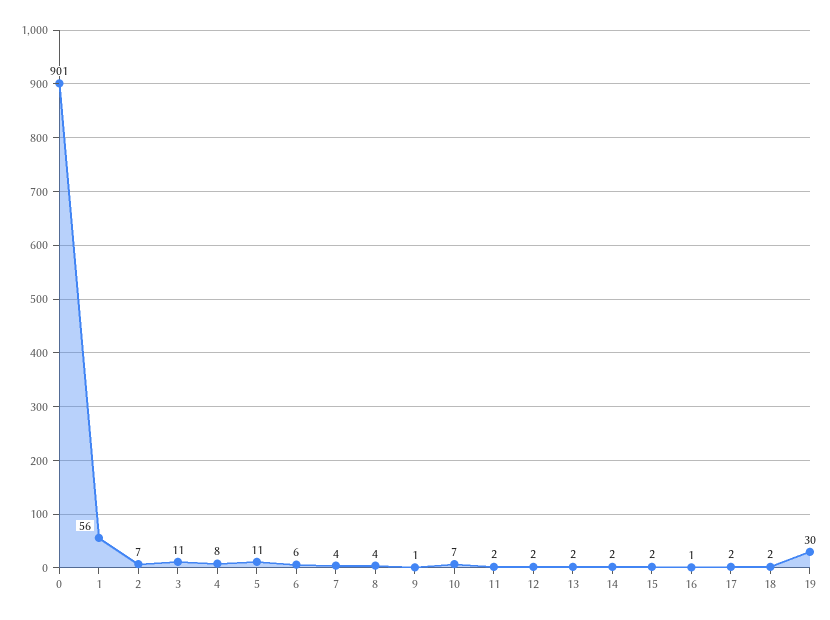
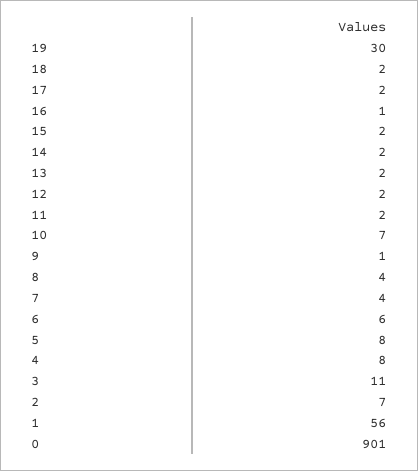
  {
    "0": 901,
    "1": 56,
    "2": 7,
    "3": 11,
    "4": 8,
-   "5": 11,
+   "5": 8,
    "6": 6,
    "7": 4,
    "8": 4,
    "9": 1,
    "10": 7,
    "11": 2,
    "12": 2,
    "13": 2,
    "14": 2,
    "15": 2,
    "16": 1,
    "17": 2,
    "18": 2,
    "19": 30
  }

